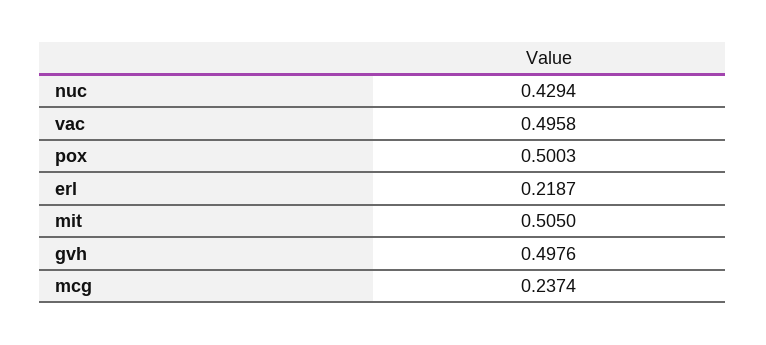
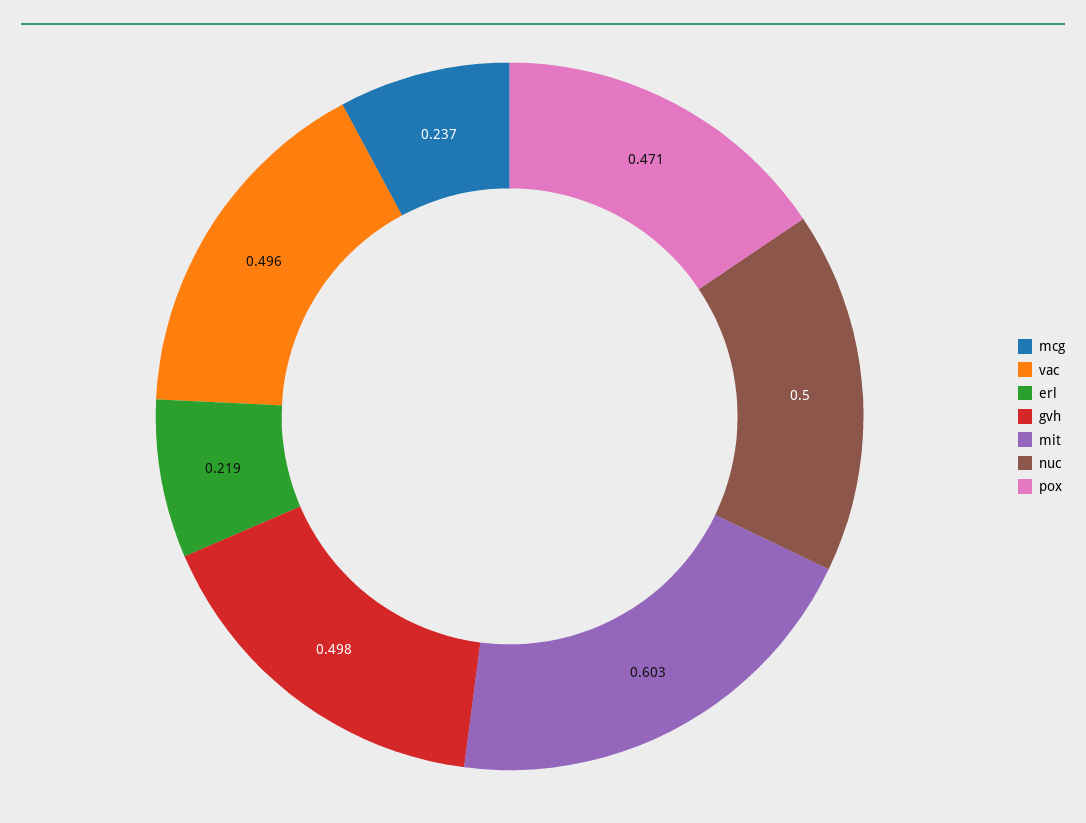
  {
-   "nuc": 0.4294,
+   "nuc": 0.5,
    "vac": 0.4958,
-   "pox": 0.5003,
+   "pox": 0.471,
    "erl": 0.2187,
-   "mit": 0.505,
+   "mit": 0.603,
    "gvh": 0.4976,
    "mcg": 0.2374
  }

